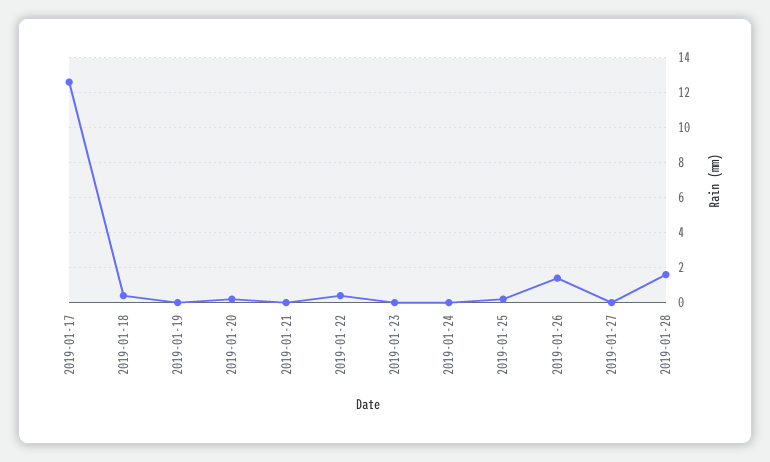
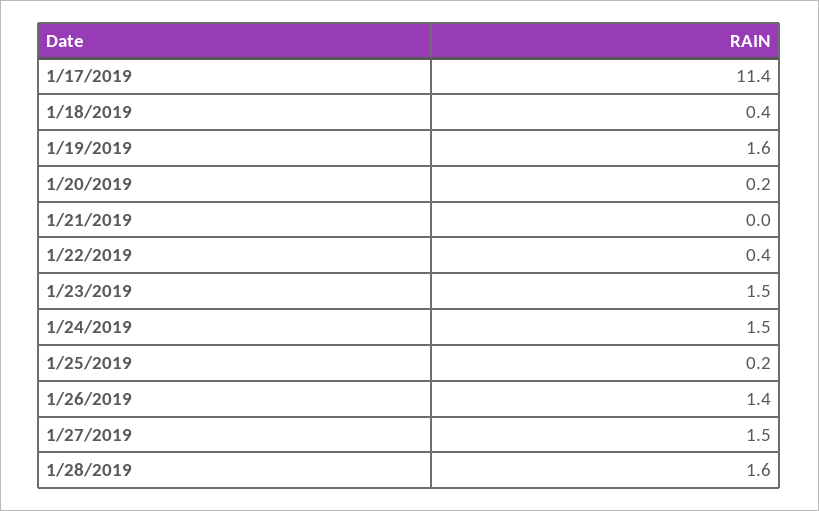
  {
-   "2019-01-17": 12.5,
+   "2019-01-17": 11.4,
    "2019-01-18": 0.4,
-   "2019-01-19": 0,
+   "2019-01-19": 1.6,
    "2019-01-20": 0.2,
    "2019-01-21": 0,
    "2019-01-22": 0.4,
-   "2019-01-23": 0,
+   "2019-01-23": 1.5,
-   "2019-01-24": 0,
+   "2019-01-24": 1.5,
    "2019-01-25": 0.2,
    "2019-01-26": 1.4,
-   "2019-01-27": 0,
+   "2019-01-27": 1.5,
    "2019-01-28": 1.6
  }

